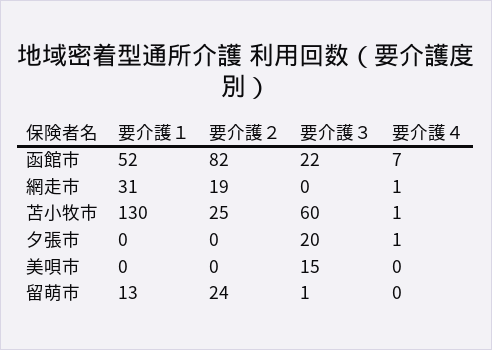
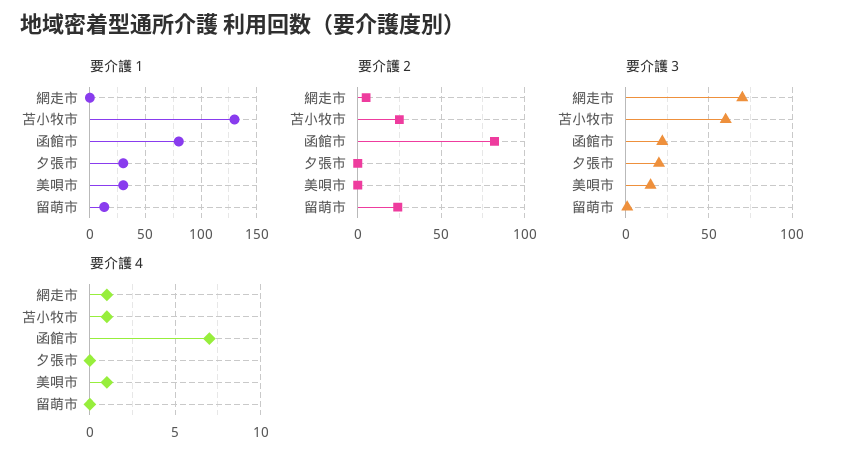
  {
    "要介護１": {
-     "函館市": 52,
+     "函館市": 80,
-     "網走市": 31,
+     "網走市": 0,
      "苫小牧市": 130,
-     "夕張市": 0,
+     "夕張市": 30,
-     "美唄市": 0,
+     "美唄市": 30,
      "留萌市": 13
    },
    "要介護２": {
      "函館市": 82,
-     "網走市": 19,
+     "網走市": 5,
      "苫小牧市": 25,
      "夕張市": 0,
      "美唄市": 0,
      "留萌市": 24
    },
    "要介護３": {
      "函館市": 22,
-     "網走市": 0,
+     "網走市": 70,
      "苫小牧市": 60,
      "夕張市": 20,
      "美唄市": 15,
      "留萌市": 1
    },
    "要介護４": {
      "函館市": 7,
      "網走市": 1,
      "苫小牧市": 1,
-     "夕張市": 1,
+     "夕張市": 0,
-     "美唄市": 0,
+     "美唄市": 1,
      "留萌市": 0
    }
  }

